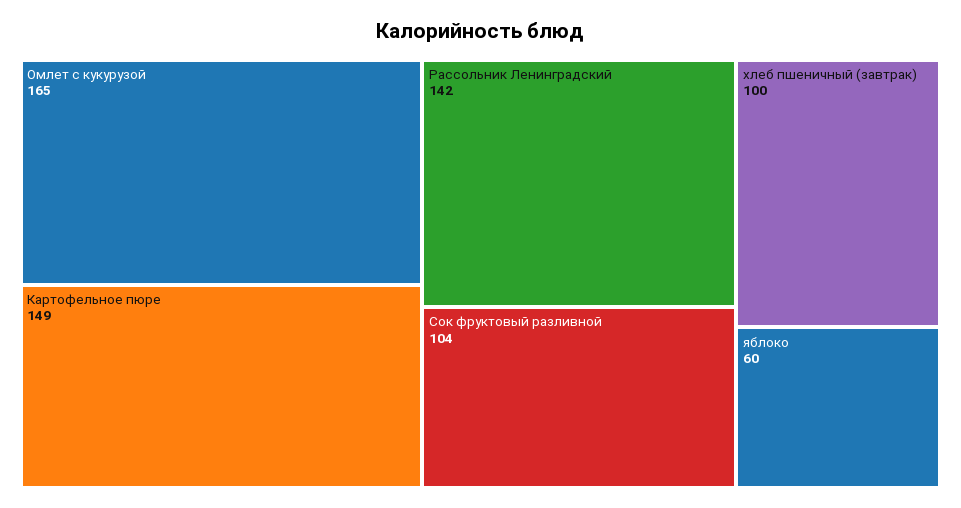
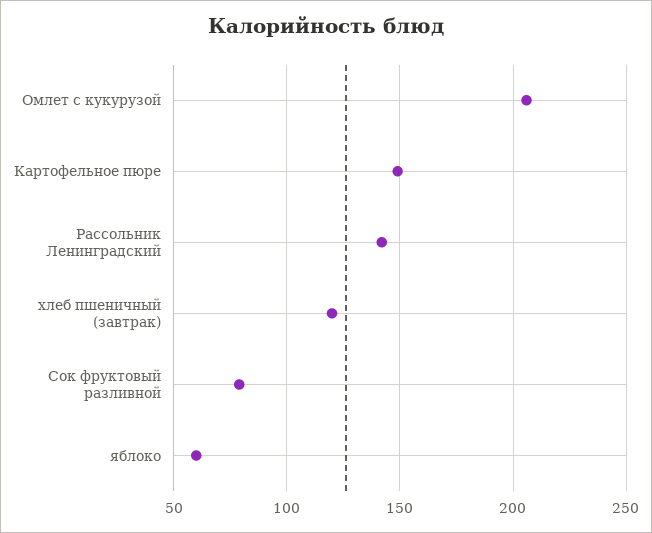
  {
-   "Омлет с кукурузой": 165,
+   "Омлет с кукурузой": 205,
    "Картофельное пюре": 149,
    "Рассольник Ленинградский": 142,
-   "Сок фруктовый разливной": 104,
+   "Сок фруктовый разливной": 80,
-   "хлеб пшеничный (завтрак)": 100,
+   "хлеб пшеничный (завтрак)": 120,
    "яблоко": 60
  }

